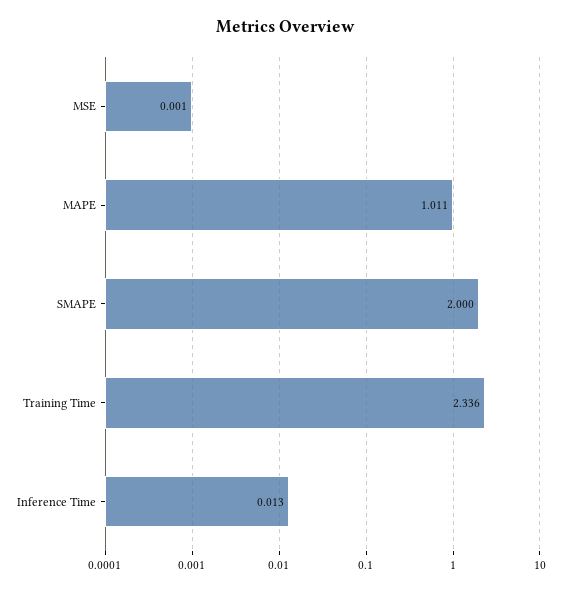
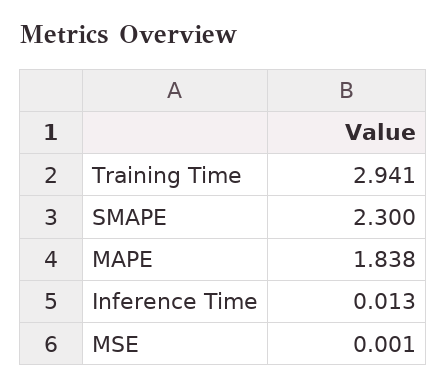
  {
    "MSE": 0.001,
-   "MAPE": 1.011,
+   "MAPE": 1.838,
-   "SMAPE": 2,
+   "SMAPE": 2.3,
-   "Training Time": 2.336,
+   "Training Time": 2.941,
    "Inference Time": 0.013
  }

